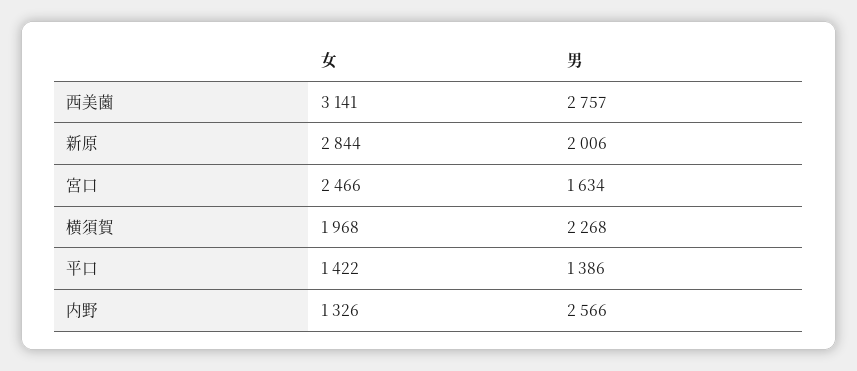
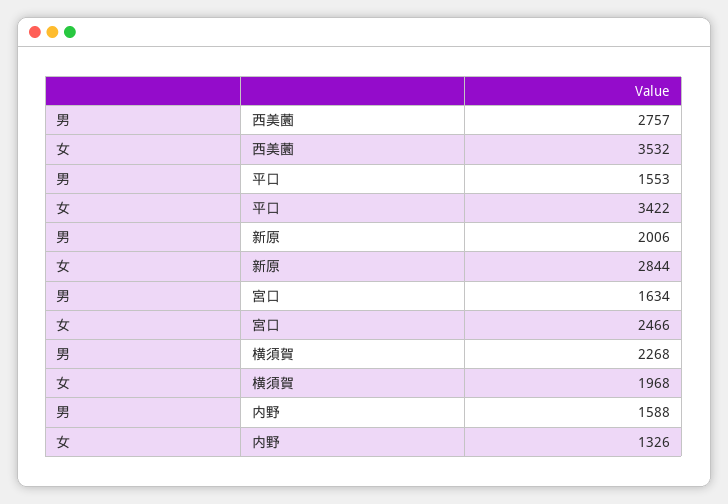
  {
    "女": {
-     "西美薗": 3141,
+     "西美薗": 3532,
      "新原": 2844,
      "宮口": 2466,
      "横須賀": 1968,
-     "平口": 1422,
+     "平口": 3422,
      "内野": 1326
    },
    "男": {
      "西美薗": 2757,
      "新原": 2006,
      "宮口": 1634,
      "横須賀": 2268,
-     "平口": 1386,
+     "平口": 1553,
-     "内野": 2566
+     "内野": 1588
    }
  }

